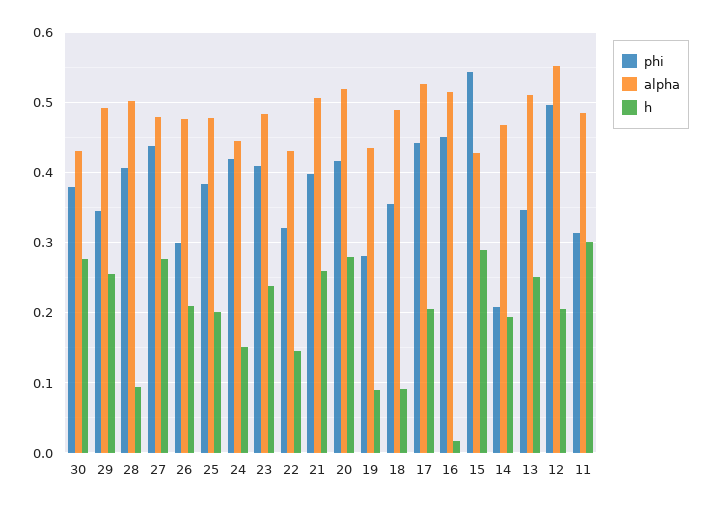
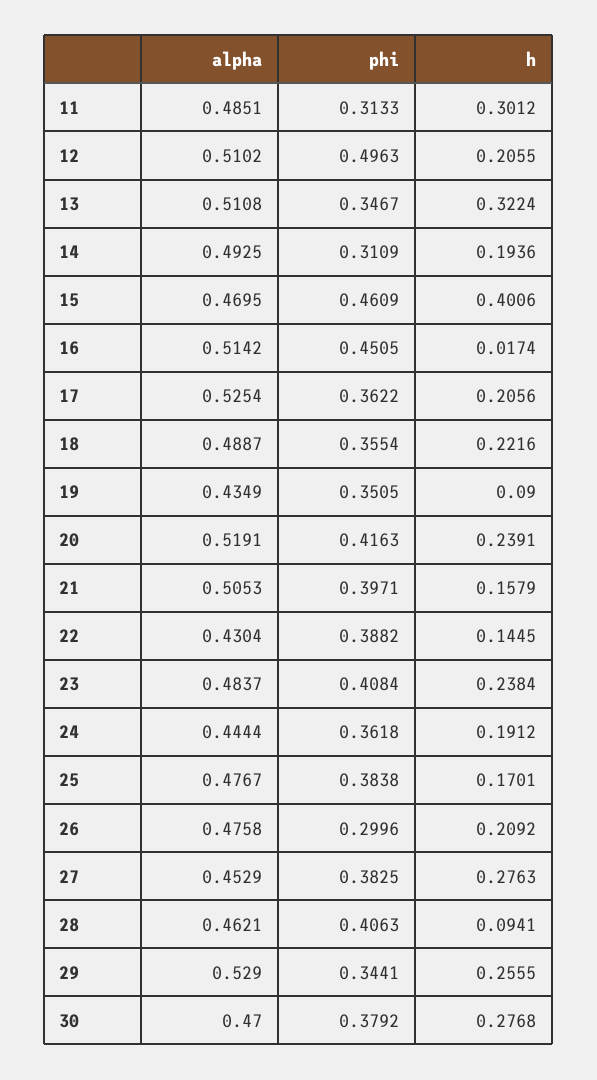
  {
    "phi": {
      "30": 0.3792,
      "29": 0.3441,
      "28": 0.4063,
-     "27": 0.44,
+     "27": 0.3825,
      "26": 0.2996,
      "25": 0.3838,
-     "24": 0.42,
+     "24": 0.3618,
      "23": 0.4084,
-     "22": 0.32,
+     "22": 0.3882,
      "21": 0.3971,
      "20": 0.4163,
-     "19": 0.28,
+     "19": 0.3505,
      "18": 0.3554,
-     "17": 0.44,
+     "17": 0.3622,
      "16": 0.4505,
-     "15": 0.54,
+     "15": 0.4609,
-     "14": 0.21,
+     "14": 0.3109,
      "13": 0.3467,
      "12": 0.4963,
      "11": 0.3133
    },
    "alpha": {
-     "30": 0.43,
+     "30": 0.47,
-     "29": 0.49,
+     "29": 0.529,
-     "28": 0.5,
+     "28": 0.4621,
-     "27": 0.48,
+     "27": 0.4529,
      "26": 0.4758,
      "25": 0.4767,
      "24": 0.4444,
      "23": 0.4837,
      "22": 0.4304,
      "21": 0.5053,
      "20": 0.5191,
      "19": 0.4349,
      "18": 0.4887,
      "17": 0.5254,
      "16": 0.5142,
-     "15": 0.43,
+     "15": 0.4695,
-     "14": 0.47,
+     "14": 0.4925,
      "13": 0.5108,
-     "12": 0.55,
+     "12": 0.5102,
      "11": 0.4851
    },
    "h": {
      "30": 0.2768,
      "29": 0.2555,
      "28": 0.0941,
      "27": 0.2763,
      "26": 0.2092,
-     "25": 0.2,
+     "25": 0.1701,
-     "24": 0.15,
+     "24": 0.1912,
      "23": 0.2384,
      "22": 0.1445,
-     "21": 0.26,
+     "21": 0.1579,
-     "20": 0.28,
+     "20": 0.2391,
      "19": 0.09,
-     "18": 0.09,
+     "18": 0.2216,
      "17": 0.2056,
      "16": 0.0174,
-     "15": 0.29,
+     "15": 0.4006,
      "14": 0.1936,
-     "13": 0.25,
+     "13": 0.3224,
      "12": 0.2055,
      "11": 0.3012
    }
  }

